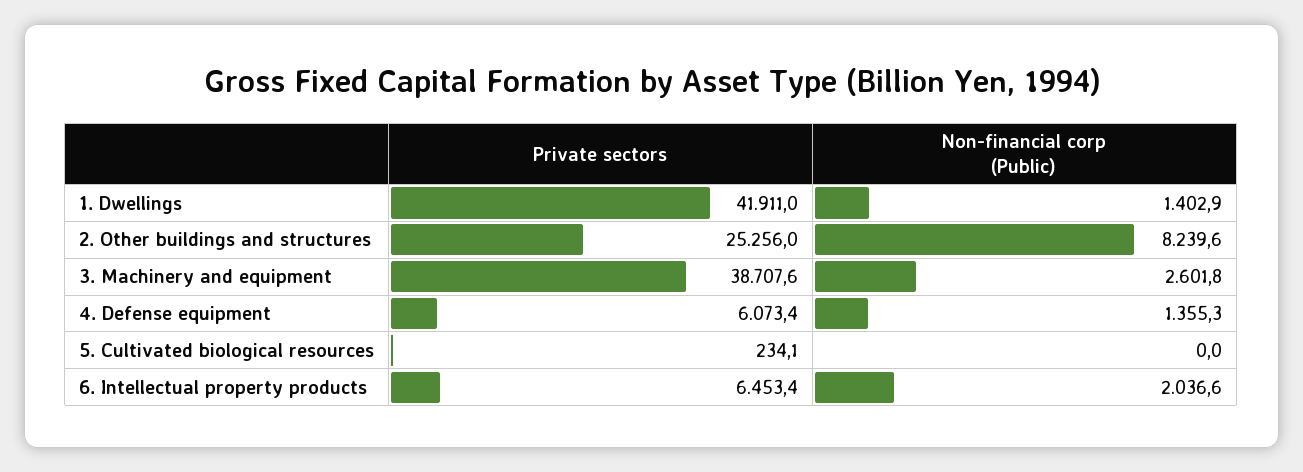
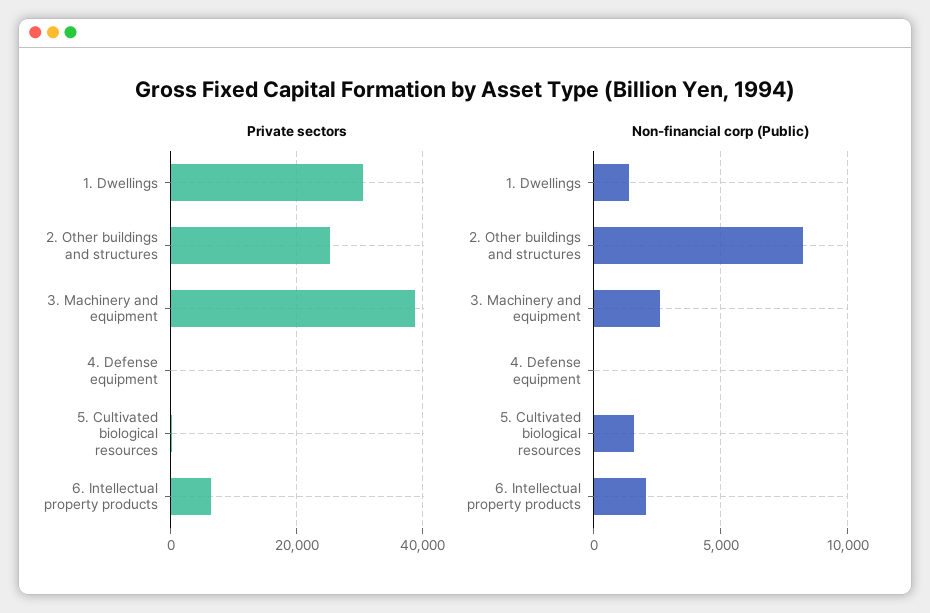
  {
    "Private sectors": {
-     "1. Dwellings": 41911,
+     "1. Dwellings": 30000,
      "2. Other buildings and structures": 25256,
      "3. Machinery and equipment": 38707.6,
-     "4. Defense equipment": 6073.4,
+     "4. Defense equipment": 0,
      "5. Cultivated biological resources": 234.1,
      "6. Intellectual property products": 6453.4
    },
    "Non-financial corp (Public)": {
      "1. Dwellings": 1402.9,
      "2. Other buildings and structures": 8239.6,
      "3. Machinery and equipment": 2601.8,
-     "4. Defense equipment": 1355.3,
+     "4. Defense equipment": 0,
-     "5. Cultivated biological resources": 0,
+     "5. Cultivated biological resources": 1500,
      "6. Intellectual property products": 2036.6
    }
  }

